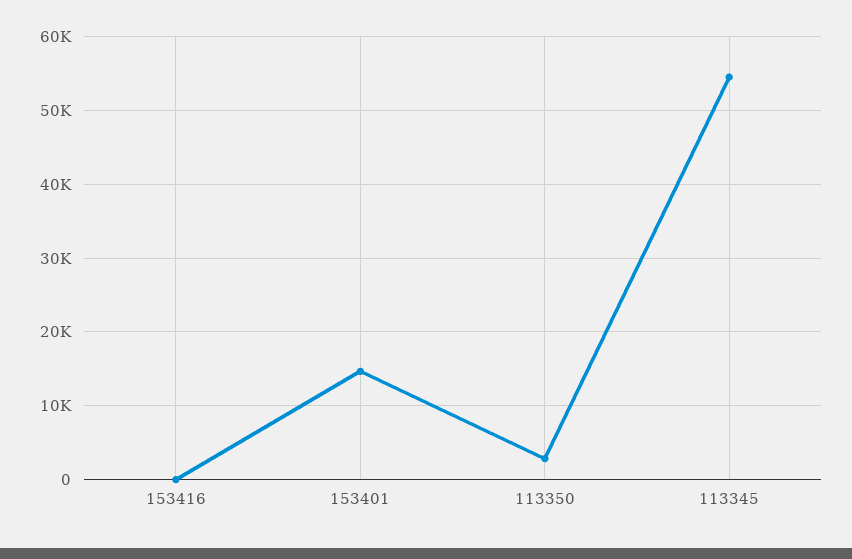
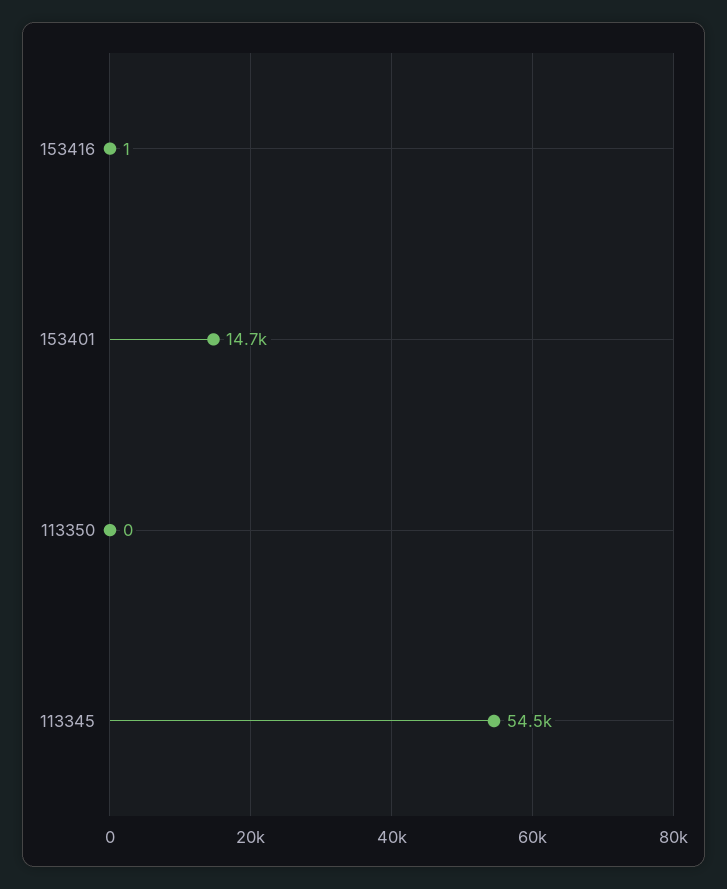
  {
    "153416": 1,
    "153401": 14700,
-   "113350": 3000,
+   "113350": 0,
    "113345": 54500
  }

